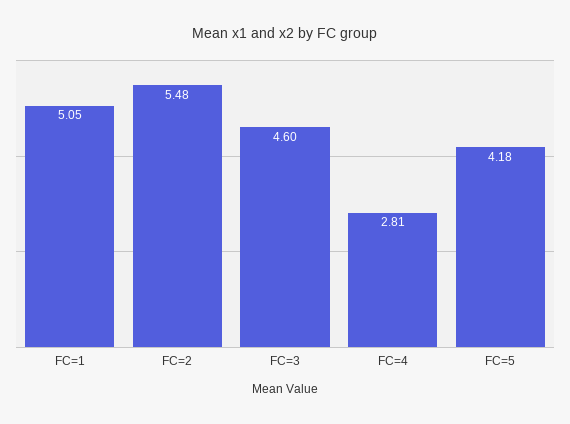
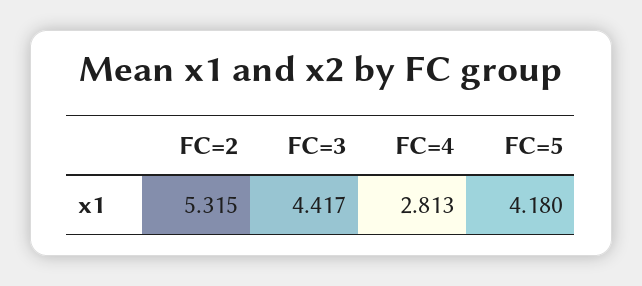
  {
-   "FC=1": 5.05,
-   "FC=2": 5.48,
+   "FC=2": 5.315,
-   "FC=3": 4.6,
+   "FC=3": 4.417,
    "FC=4": 2.813,
    "FC=5": 4.18
  }

